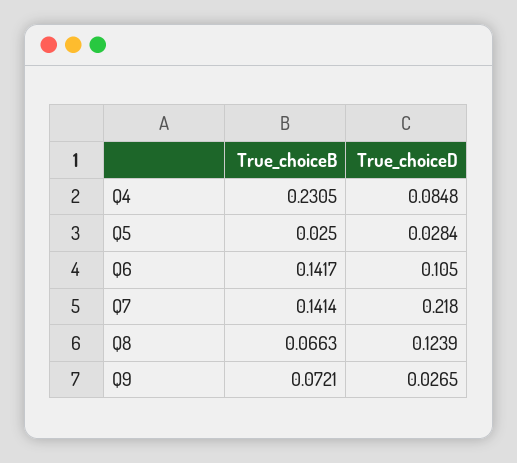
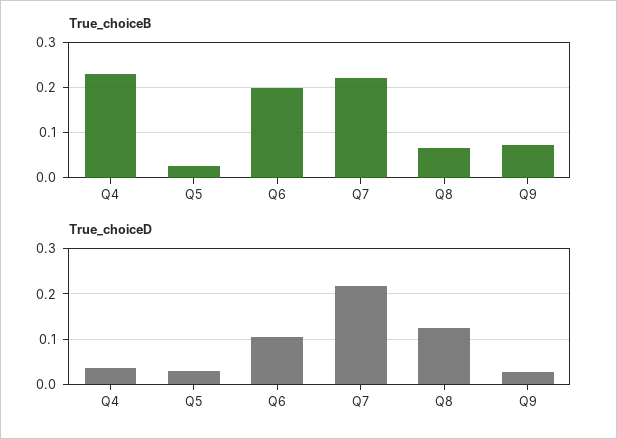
  {
    "True_choiceB": {
      "Q4": 0.2305,
      "Q5": 0.025,
-     "Q6": 0.1417,
+     "Q6": 0.2,
-     "Q7": 0.1414,
+     "Q7": 0.22,
      "Q8": 0.0663,
      "Q9": 0.0721
    },
    "True_choiceD": {
-     "Q4": 0.0848,
+     "Q4": 0.04,
      "Q5": 0.0284,
      "Q6": 0.105,
      "Q7": 0.218,
      "Q8": 0.1239,
      "Q9": 0.0265
    }
  }

